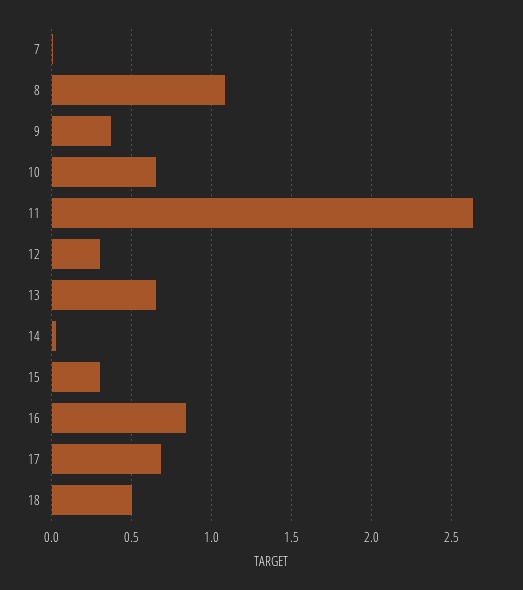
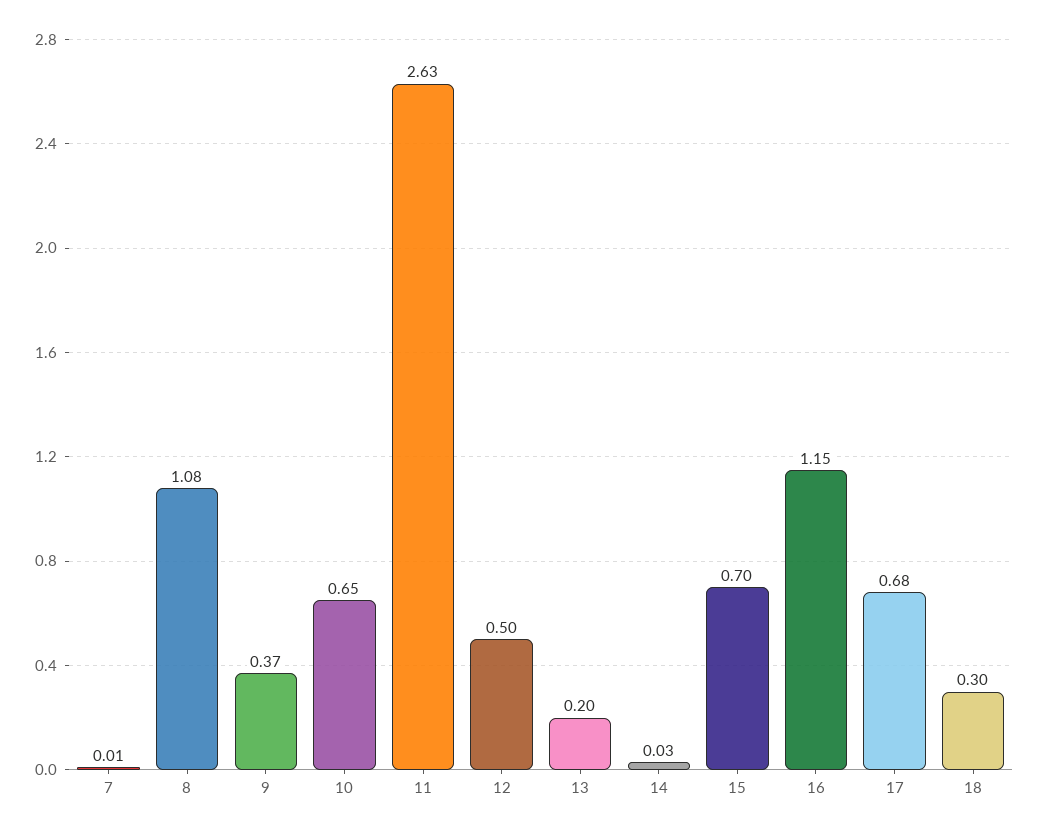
  {
    "7": 0.01,
    "8": 1.08,
    "9": 0.37,
    "10": 0.65,
    "11": 2.63,
-   "12": 0.3,
+   "12": 0.5,
-   "13": 0.65,
+   "13": 0.2,
    "14": 0.03,
-   "15": 0.3,
+   "15": 0.7,
-   "16": 0.85,
+   "16": 1.15,
    "17": 0.68,
-   "18": 0.5
+   "18": 0.3
  }

